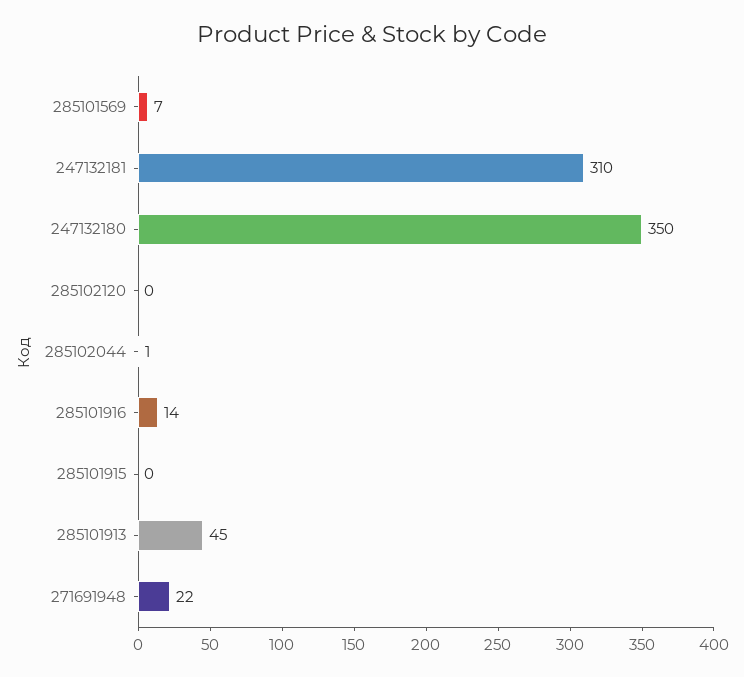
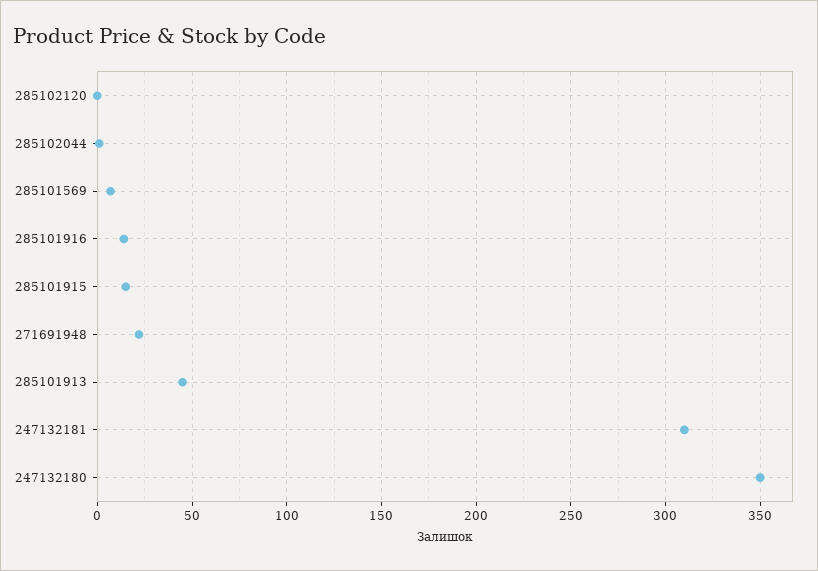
  {
    "285101569": 7,
    "247132181": 310,
    "247132180": 350,
    "285102120": 0,
    "285102044": 1,
    "285101916": 14,
-   "285101915": 0,
+   "285101915": 15,
    "285101913": 45,
    "271691948": 22
  }

